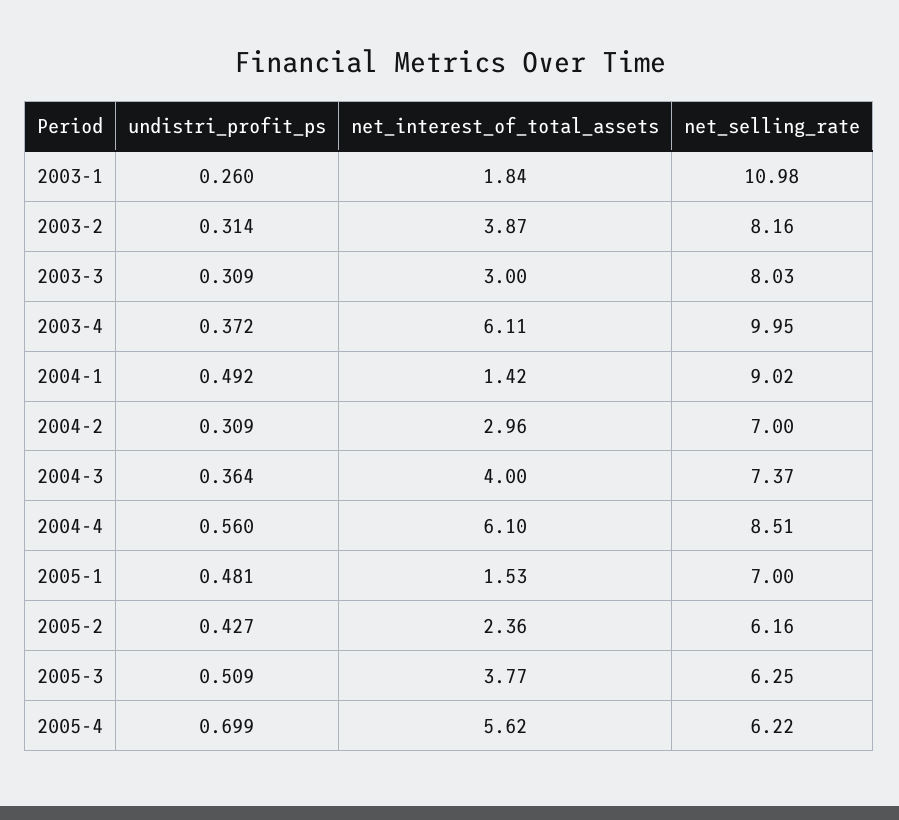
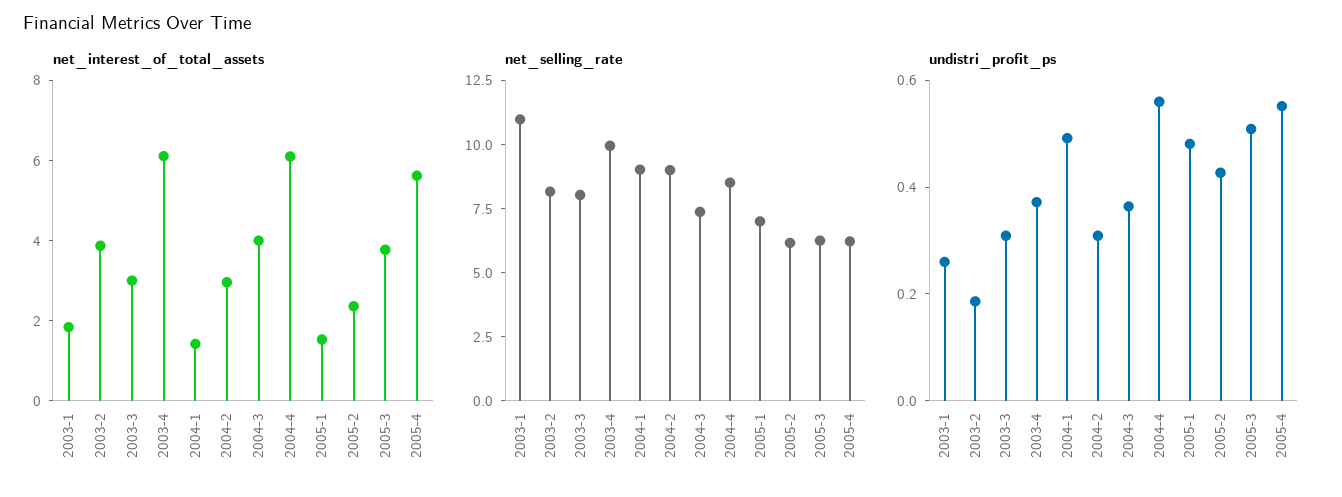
  {
    "undistri_profit_ps": {
      "2003-1": 0.26,
-     "2003-2": 0.314,
+     "2003-2": 0.2,
      "2003-3": 0.309,
      "2003-4": 0.372,
      "2004-1": 0.492,
      "2004-2": 0.309,
      "2004-3": 0.364,
      "2004-4": 0.56,
      "2005-1": 0.481,
      "2005-2": 0.427,
      "2005-3": 0.509,
-     "2005-4": 0.699
+     "2005-4": 0.55
    },
    "net_interest_of_total_assets": {
      "2003-1": 1.84,
      "2003-2": 3.87,
      "2003-3": 3,
      "2003-4": 6.11,
      "2004-1": 1.42,
      "2004-2": 2.96,
      "2004-3": 4,
      "2004-4": 6.1,
      "2005-1": 1.53,
      "2005-2": 2.36,
      "2005-3": 3.77,
      "2005-4": 5.62
    },
    "net_selling_rate": {
      "2003-1": 10.98,
      "2003-2": 8.16,
      "2003-3": 8.03,
      "2003-4": 9.95,
      "2004-1": 9.02,
-     "2004-2": 7,
+     "2004-2": 9,
      "2004-3": 7.37,
      "2004-4": 8.51,
      "2005-1": 7,
      "2005-2": 6.16,
      "2005-3": 6.25,
      "2005-4": 6.22
    }
  }

